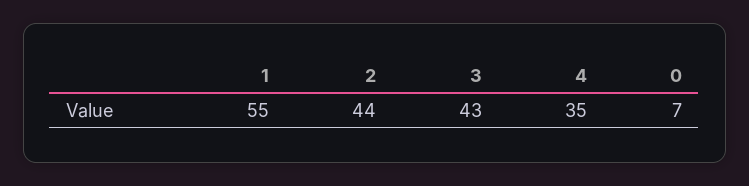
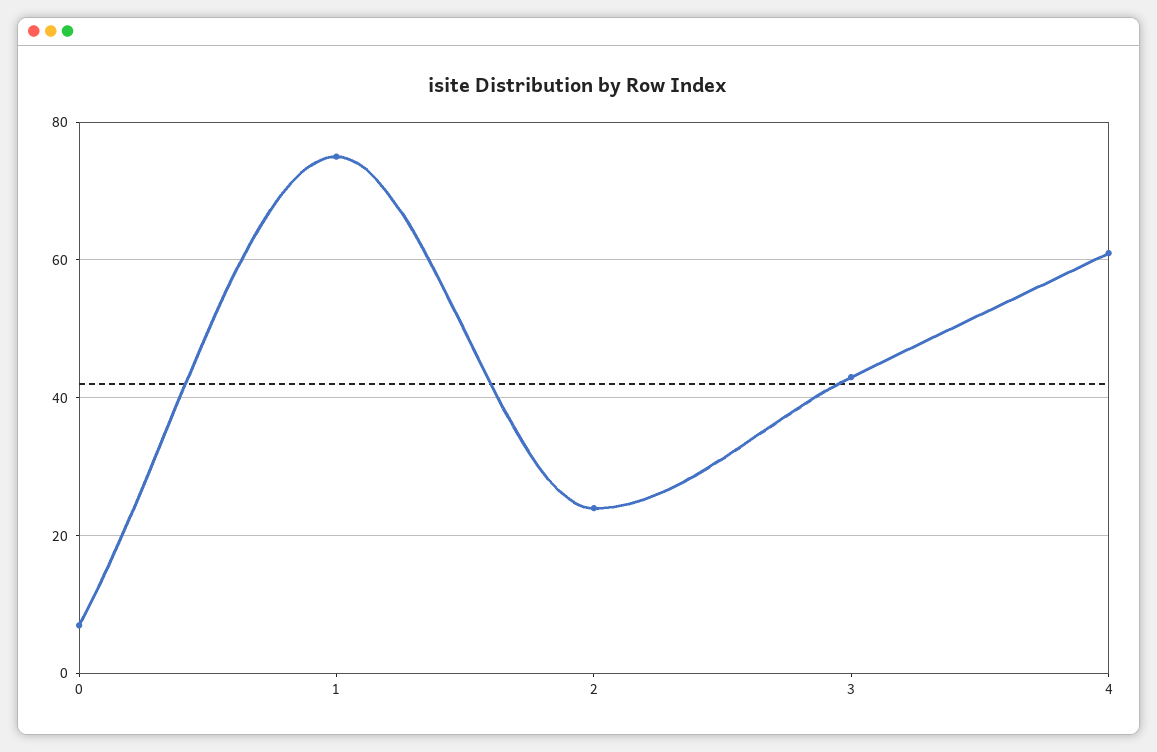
  {
-   "1": 55,
+   "1": 75,
-   "2": 44,
+   "2": 25,
    "3": 43,
-   "4": 35,
+   "4": 60,
    "0": 7
  }

